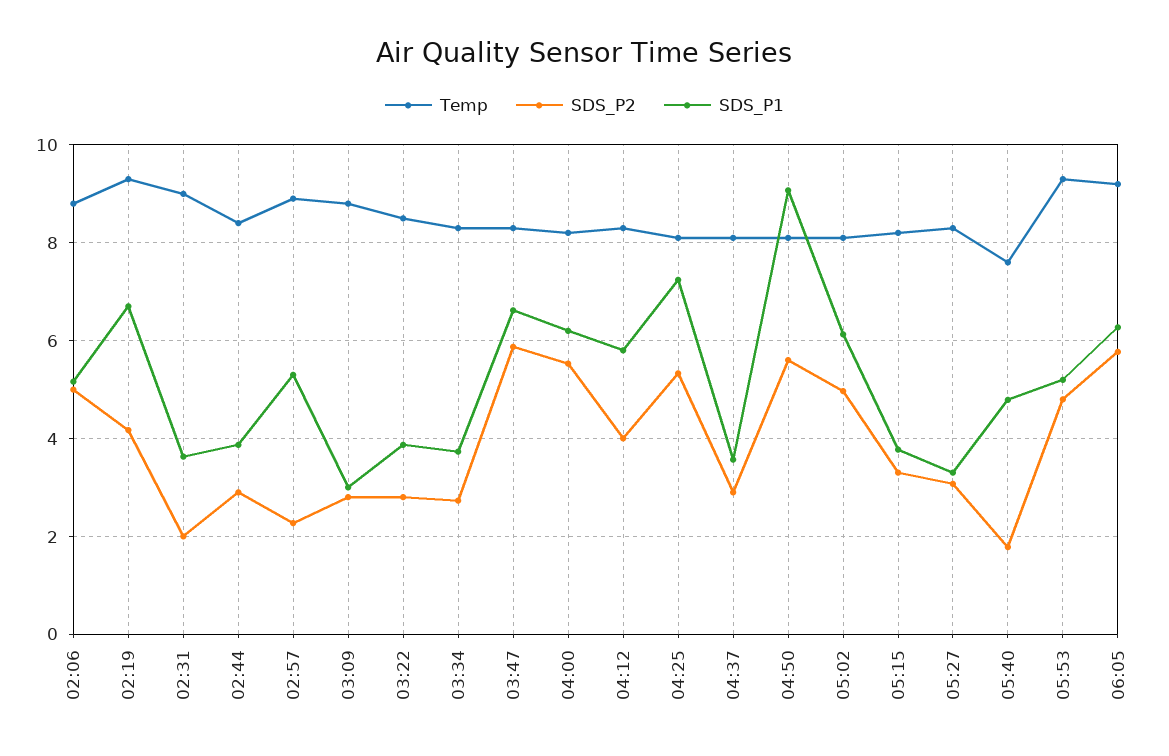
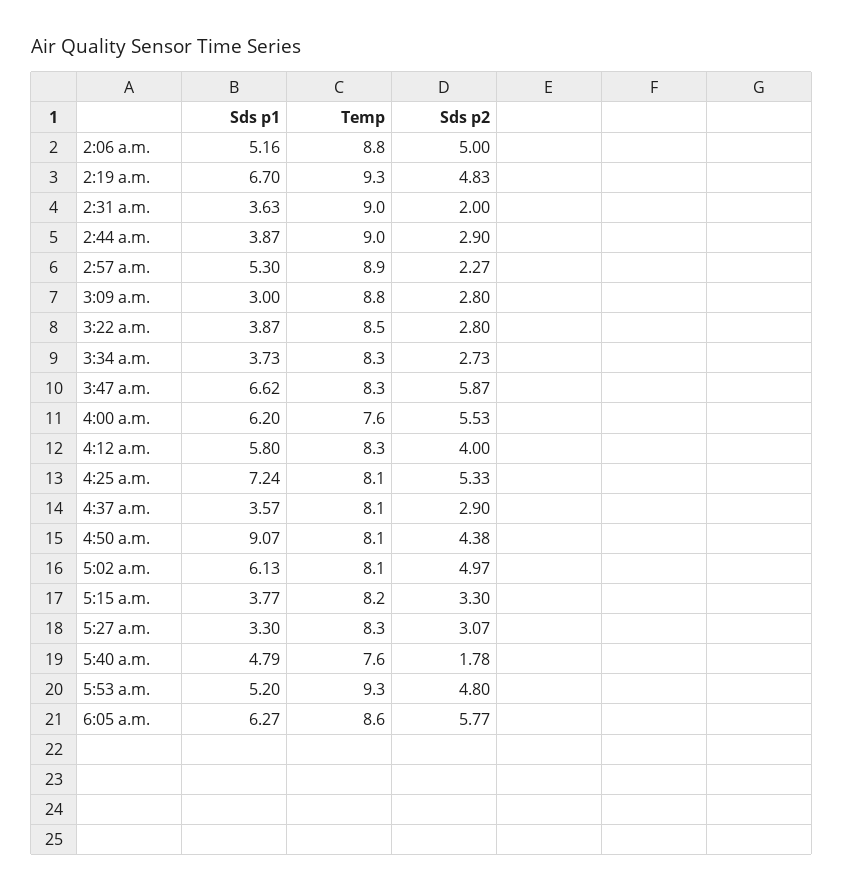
  {
    "Temp": {
      "02:06": 8.8,
      "02:19": 9.3,
      "02:31": 9,
-     "02:44": 8.4,
+     "02:44": 9,
      "02:57": 8.9,
      "03:09": 8.8,
      "03:22": 8.5,
      "03:34": 8.3,
      "03:47": 8.3,
-     "04:00": 8.2,
+     "04:00": 7.6,
      "04:12": 8.3,
      "04:25": 8.1,
      "04:37": 8.1,
      "04:50": 8.1,
      "05:02": 8.1,
      "05:15": 8.2,
      "05:27": 8.3,
      "05:40": 7.6,
      "05:53": 9.3,
-     "06:05": 9.2
+     "06:05": 8.6
    },
    "SDS_P2": {
      "02:06": 5,
-     "02:19": 4.2,
+     "02:19": 4.83,
      "02:31": 2,
      "02:44": 2.9,
      "02:57": 2.27,
      "03:09": 2.8,
      "03:22": 2.8,
      "03:34": 2.73,
      "03:47": 5.87,
      "04:00": 5.53,
      "04:12": 4,
      "04:25": 5.33,
      "04:37": 2.9,
-     "04:50": 5.6,
+     "04:50": 4.38,
      "05:02": 4.97,
      "05:15": 3.3,
      "05:27": 3.07,
      "05:40": 1.78,
      "05:53": 4.8,
      "06:05": 5.77
    },
    "SDS_P1": {
      "02:06": 5.16,
      "02:19": 6.7,
      "02:31": 3.63,
      "02:44": 3.87,
      "02:57": 5.3,
      "03:09": 3,
      "03:22": 3.87,
      "03:34": 3.73,
      "03:47": 6.62,
      "04:00": 6.2,
      "04:12": 5.8,
      "04:25": 7.24,
      "04:37": 3.57,
      "04:50": 9.07,
      "05:02": 6.13,
      "05:15": 3.77,
      "05:27": 3.3,
      "05:40": 4.79,
      "05:53": 5.2,
      "06:05": 6.27
    }
  }

